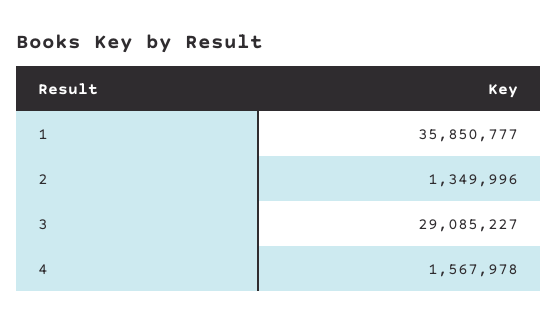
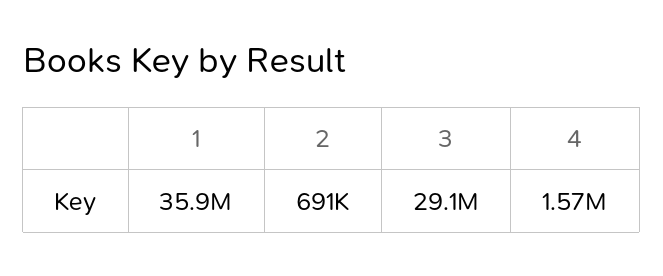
  {
    "1": 35850777,
-   "2": 1349996,
+   "2": 691000,
    "3": 29085227,
    "4": 1567978
  }

